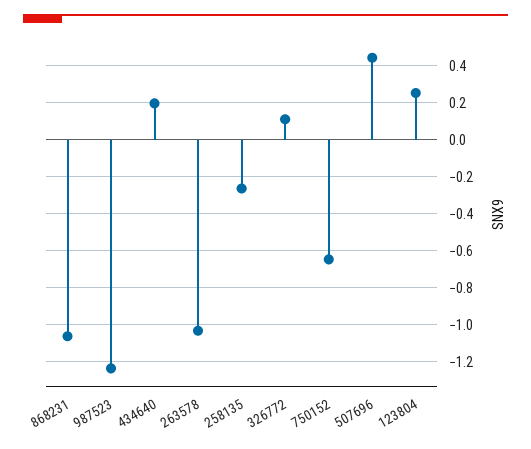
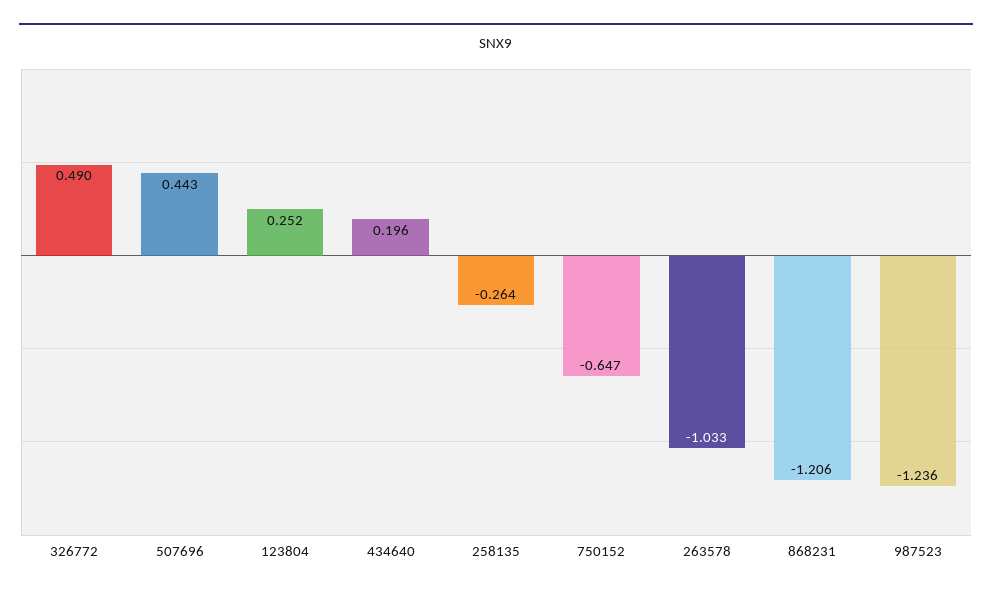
  {
-   "868231": -1.05,
+   "868231": -1.206,
    "987523": -1.236,
    "434640": 0.196,
    "263578": -1.033,
    "258135": -0.264,
-   "326772": 0.1,
+   "326772": 0.49,
    "750152": -0.647,
    "507696": 0.443,
    "123804": 0.252
  }

